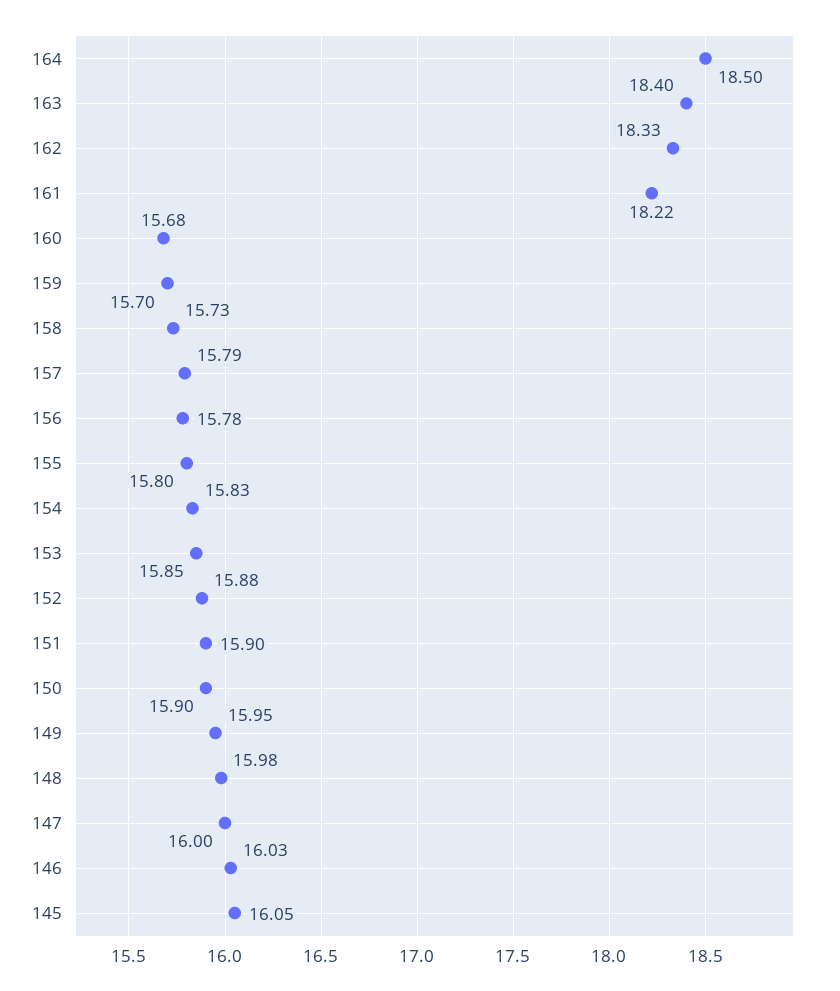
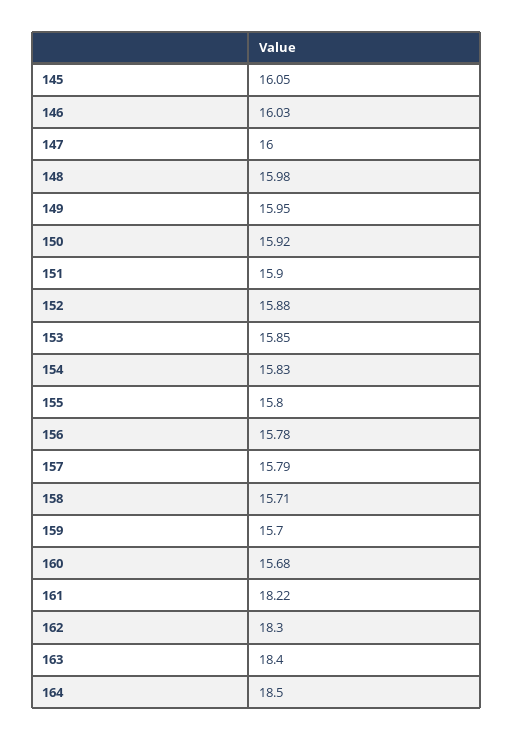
  {
    "164": 18.5,
    "163": 18.4,
-   "162": 18.33,
+   "162": 18.3,
    "161": 18.22,
    "160": 15.68,
    "159": 15.7,
-   "158": 15.73,
+   "158": 15.71,
    "157": 15.79,
    "156": 15.78,
    "155": 15.8,
    "154": 15.83,
    "153": 15.85,
    "152": 15.88,
    "151": 15.9,
-   "150": 15.9,
+   "150": 15.92,
    "149": 15.95,
    "148": 15.98,
    "147": 16,
    "146": 16.03,
    "145": 16.05
  }

